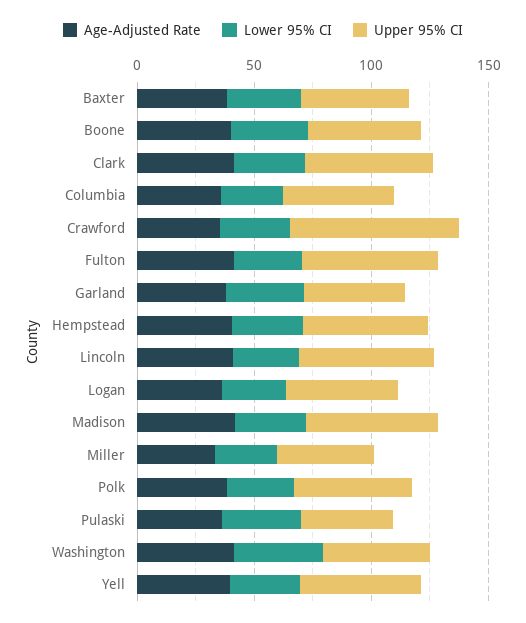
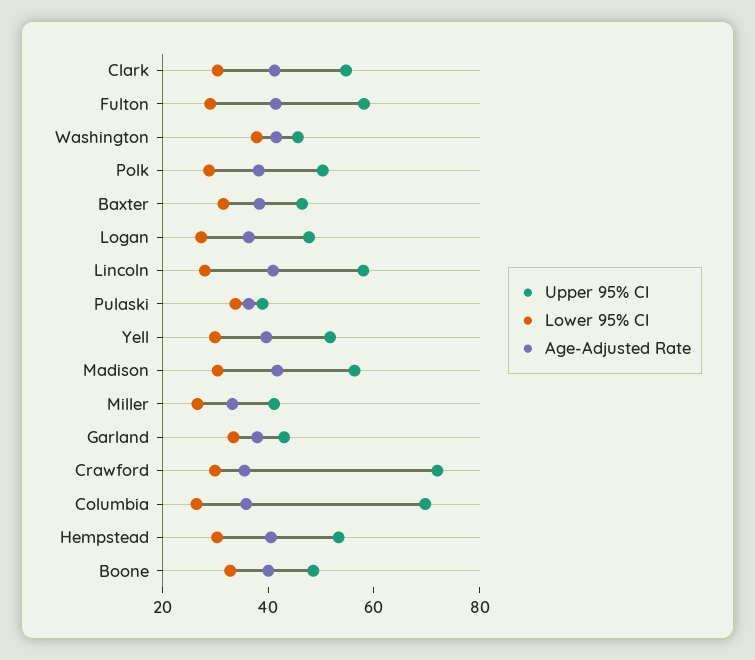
  {
    "Age-Adjusted Rate": {
      "Baxter": 40,
      "Boone": 40,
      "Clark": 40,
      "Columbia": 35,
      "Crawford": 35,
      "Fulton": 40,
      "Garland": 40,
      "Hempstead": 40,
      "Lincoln": 40,
      "Logan": 35,
      "Madison": 40,
      "Miller": 35,
      "Polk": 40,
      "Pulaski": 35,
      "Washington": 40,
      "Yell": 40
    },
    "Lower 95% CI": {
      "Baxter": 30,
      "Boone": 35,
      "Clark": 30,
      "Columbia": 25,
      "Crawford": 30,
      "Fulton": 30,
      "Garland": 35,
      "Hempstead": 30,
      "Lincoln": 30,
      "Logan": 25,
      "Madison": 30,
      "Miller": 25,
      "Polk": 30,
      "Pulaski": 35,
      "Washington": 40,
      "Yell": 30
    },
    "Upper 95% CI": {
      "Baxter": 45,
      "Boone": 50,
      "Clark": 55,
-     "Columbia": 50,
+     "Columbia": 70,
      "Crawford": 70,
      "Fulton": 60,
      "Garland": 45,
      "Hempstead": 55,
      "Lincoln": 60,
      "Logan": 50,
      "Madison": 55,
      "Miller": 40,
      "Polk": 50,
      "Pulaski": 40,
      "Washington": 45,
      "Yell": 50
    }
  }

